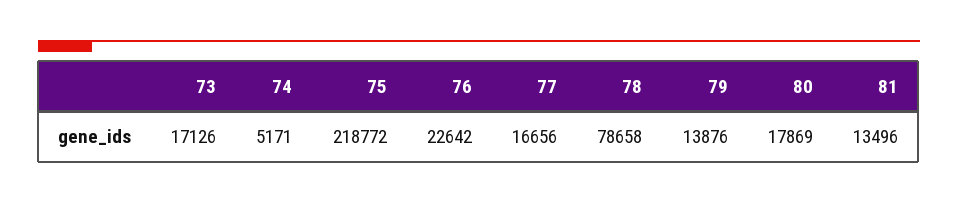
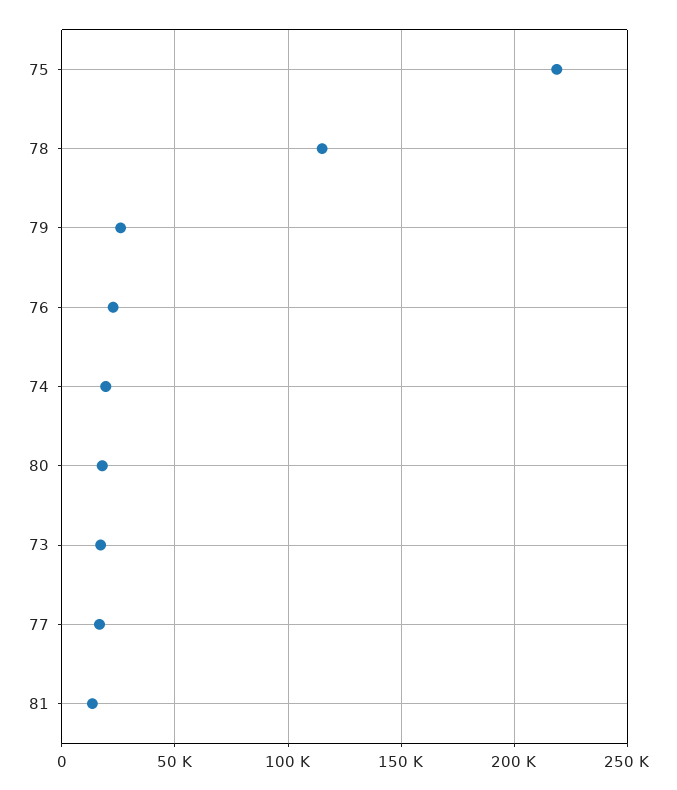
  {
    "73": 17126,
-   "74": 5171,
+   "74": 20000,
    "75": 218772,
    "76": 22642,
    "77": 16656,
-   "78": 78658,
+   "78": 115000,
-   "79": 13876,
+   "79": 25000,
    "80": 17869,
    "81": 13496
  }

